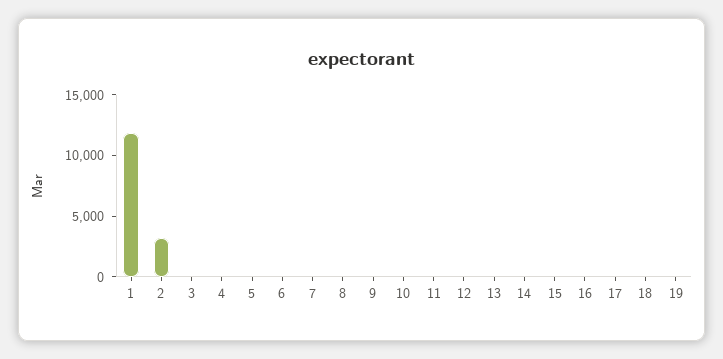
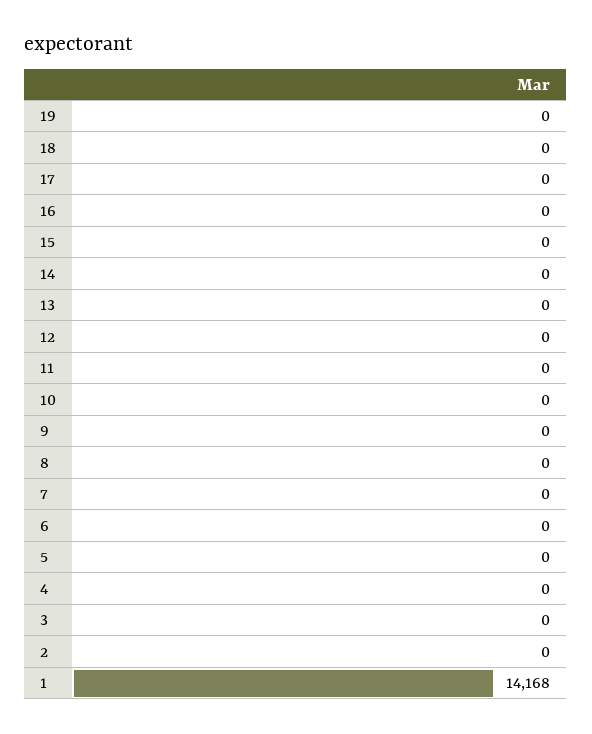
  {
-   "1": 12000,
+   "1": 14168,
-   "2": 3000,
+   "2": 0,
    "3": 0,
    "4": 0,
    "5": 0,
    "6": 0,
    "7": 0,
    "8": 0,
    "9": 0,
    "10": 0,
    "11": 0,
    "12": 0,
    "13": 0,
    "14": 0,
    "15": 0,
    "16": 0,
    "17": 0,
    "18": 0,
    "19": 0
  }

